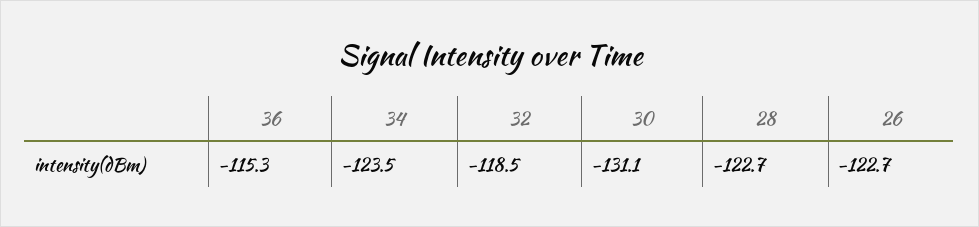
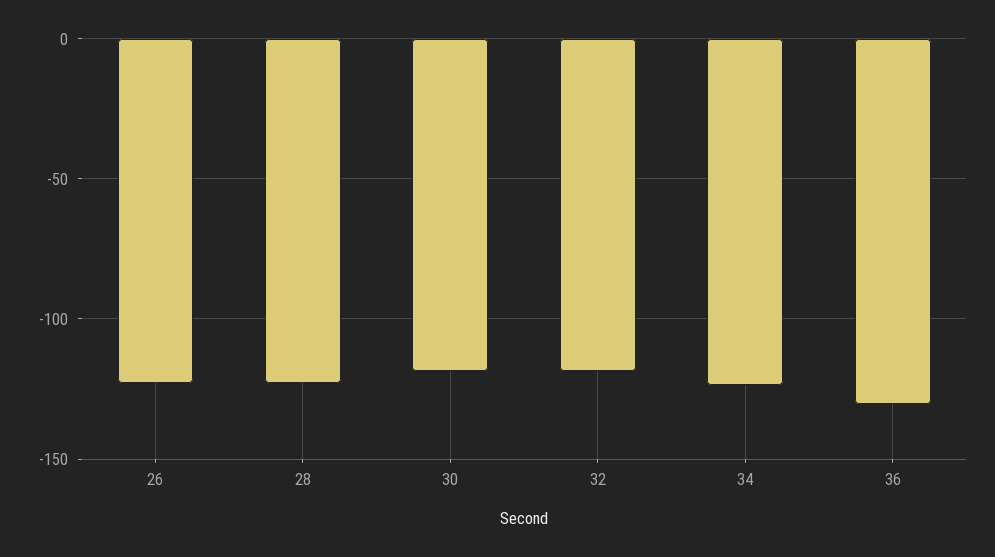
  {
-   "36": -115.3,
+   "36": -130,
    "34": -123.5,
    "32": -118.5,
-   "30": -131.1,
+   "30": -120,
    "28": -122.7,
    "26": -122.7
  }

